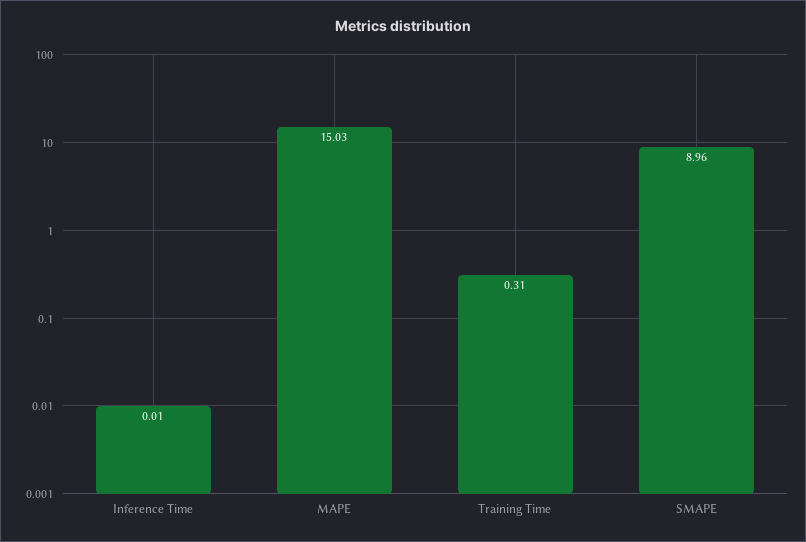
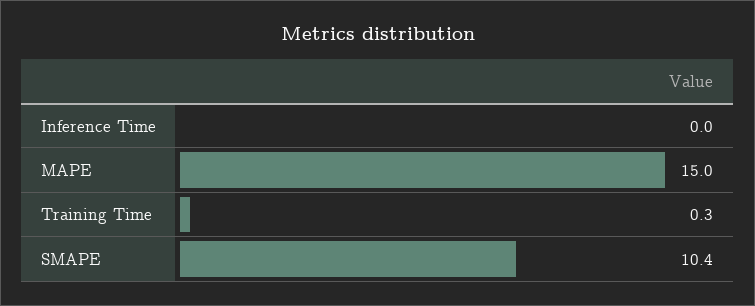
  {
    "Inference Time": 0.01,
    "MAPE": 15.03,
    "Training Time": 0.31,
-   "SMAPE": 8.96
+   "SMAPE": 10.4
  }

